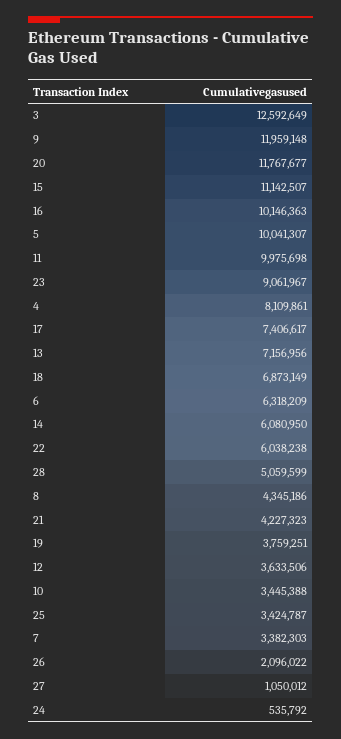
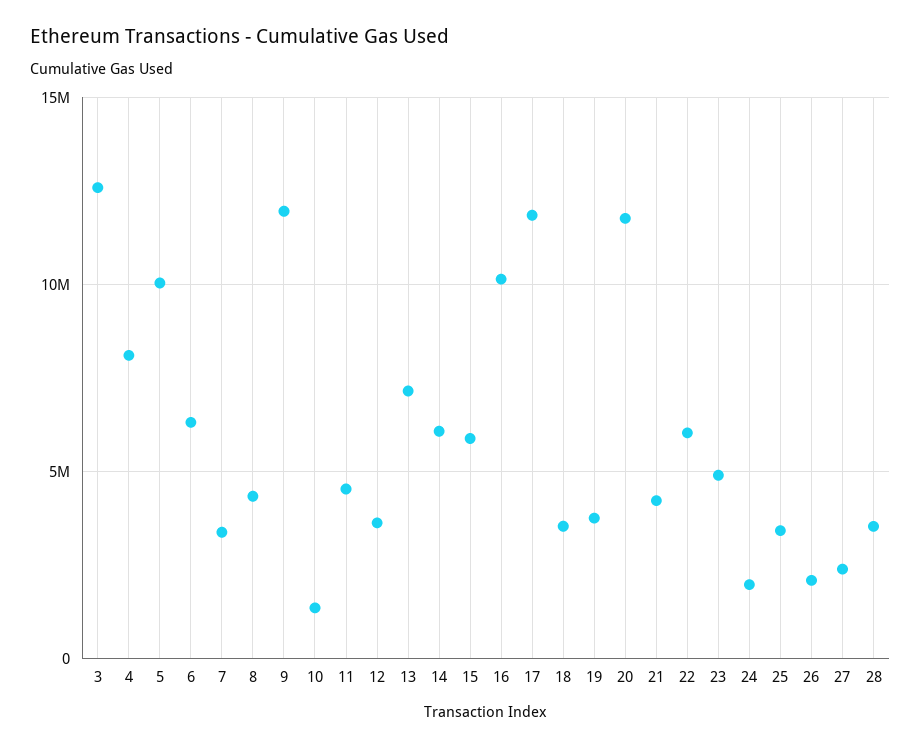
  {
    "3": 12592649,
    "9": 11959148,
    "20": 11767677,
-   "15": 11142507,
+   "15": 6000000,
    "16": 10146363,
    "5": 10041307,
-   "11": 9975698,
+   "11": 4500000,
-   "23": 9061967,
+   "23": 5000000,
    "4": 8109861,
-   "17": 7406617,
+   "17": 12000000,
    "13": 7156956,
-   "18": 6873149,
+   "18": 3500000,
    "6": 6318209,
    "14": 6080950,
    "22": 6038238,
-   "28": 5059599,
+   "28": 3500000,
    "8": 4345186,
    "21": 4227323,
    "19": 3759251,
    "12": 3633506,
-   "10": 3445388,
+   "10": 1500000,
    "25": 3424787,
    "7": 3382303,
    "26": 2096022,
-   "27": 1050012,
+   "27": 2500000,
-   "24": 535792
+   "24": 2000000
  }

